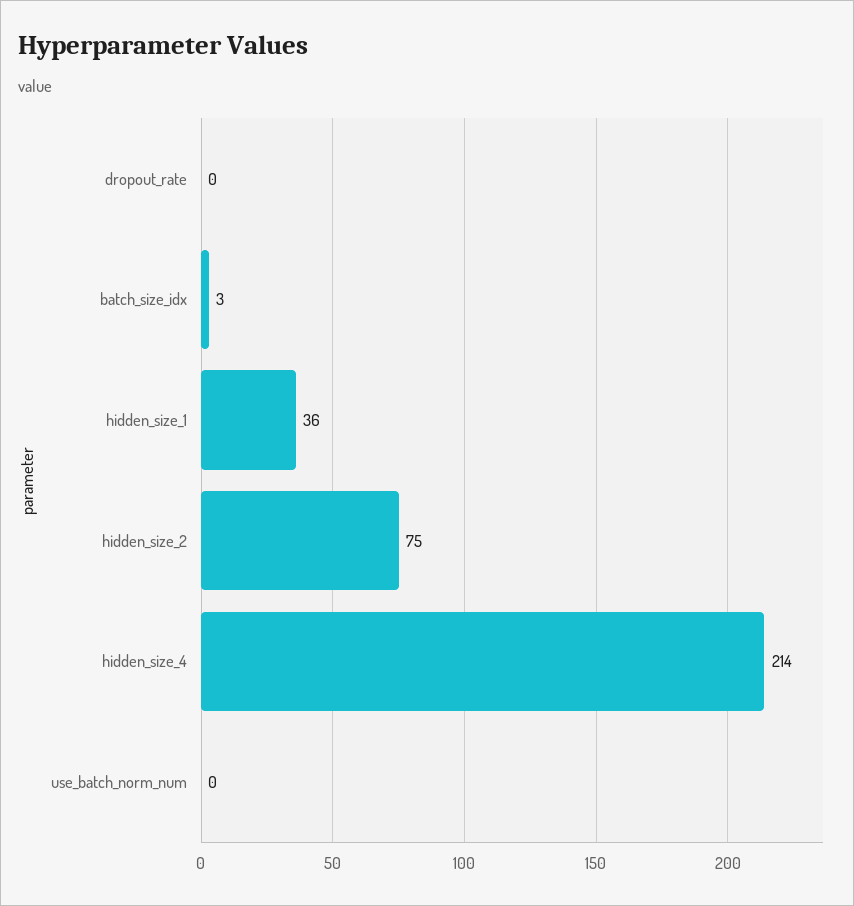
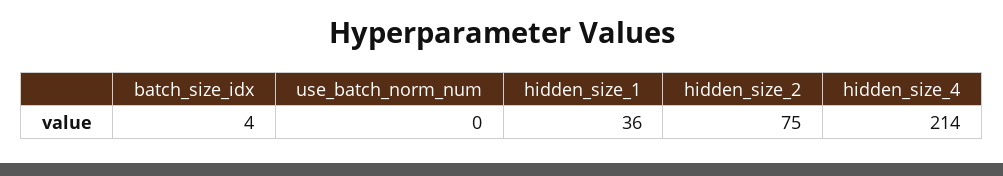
  {
-   "dropout_rate": 0,
-   "batch_size_idx": 3,
+   "batch_size_idx": 4,
    "hidden_size_1": 36,
    "hidden_size_2": 75,
    "hidden_size_4": 214,
    "use_batch_norm_num": 0
  }

